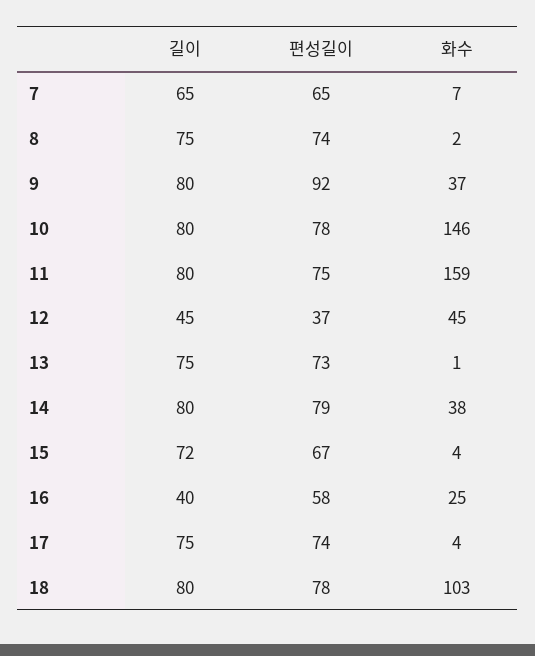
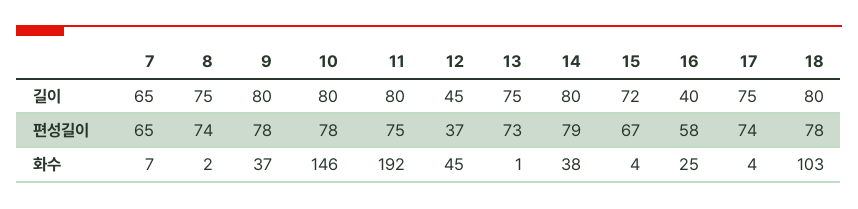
  {
    "길이": {
      "7": 65,
      "8": 75,
      "9": 80,
      "10": 80,
      "11": 80,
      "12": 45,
      "13": 75,
      "14": 80,
      "15": 72,
      "16": 40,
      "17": 75,
      "18": 80
    },
    "편성길이": {
      "7": 65,
      "8": 74,
-     "9": 92,
+     "9": 78,
      "10": 78,
      "11": 75,
      "12": 37,
      "13": 73,
      "14": 79,
      "15": 67,
      "16": 58,
      "17": 74,
      "18": 78
    },
    "화수": {
      "7": 7,
      "8": 2,
      "9": 37,
      "10": 146,
-     "11": 159,
+     "11": 192,
      "12": 45,
      "13": 1,
      "14": 38,
      "15": 4,
      "16": 25,
      "17": 4,
      "18": 103
    }
  }

